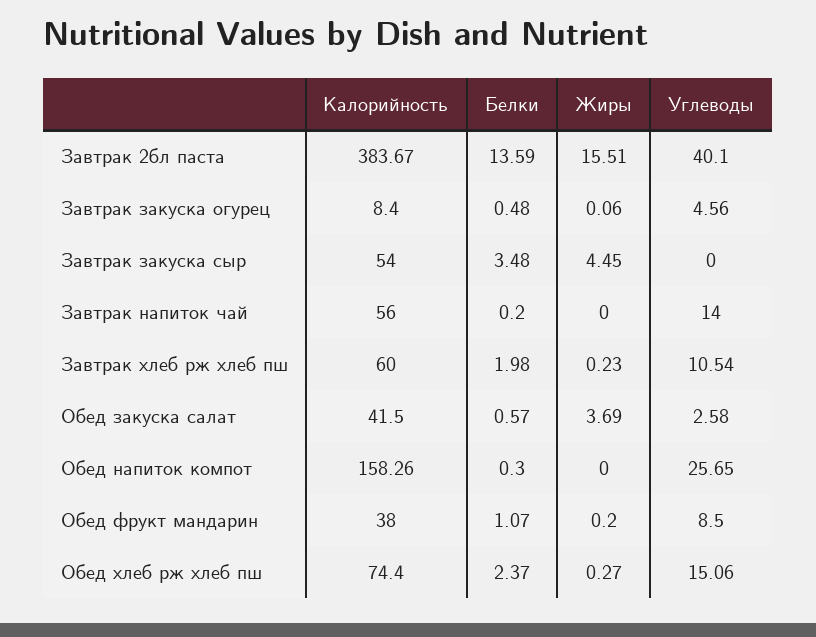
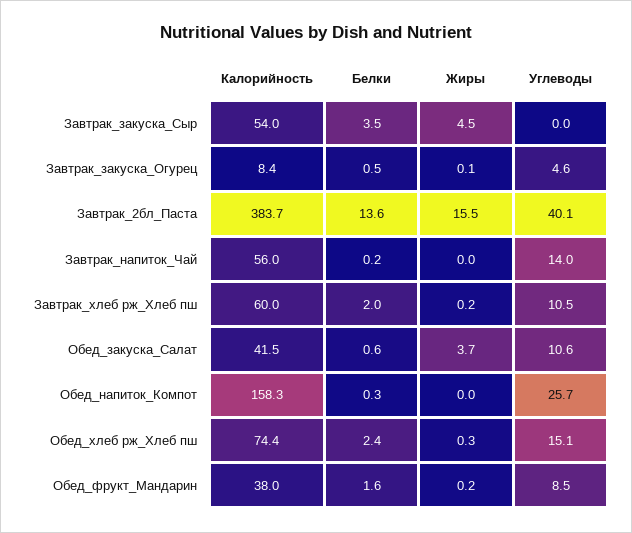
  {
    "Калорийность": {
      "Завтрак 2бл паста": 383.67,
      "Завтрак закуска огурец": 8.4,
      "Завтрак закуска сыр": 54,
      "Завтрак напиток чай": 56,
      "Завтрак хлеб рж хлеб пш": 60,
      "Обед закуска салат": 41.5,
      "Обед напиток компот": 158.26,
      "Обед фрукт мандарин": 38,
      "Обед хлеб рж хлеб пш": 74.4
    },
    "Белки": {
      "Завтрак 2бл паста": 13.59,
      "Завтрак закуска огурец": 0.48,
      "Завтрак закуска сыр": 3.48,
      "Завтрак напиток чай": 0.2,
      "Завтрак хлеб рж хлеб пш": 1.98,
      "Обед закуска салат": 0.57,
      "Обед напиток компот": 0.3,
-     "Обед фрукт мандарин": 1.07,
+     "Обед фрукт мандарин": 1.6,
      "Обед хлеб рж хлеб пш": 2.37
    },
    "Жиры": {
      "Завтрак 2бл паста": 15.51,
      "Завтрак закуска огурец": 0.06,
      "Завтрак закуска сыр": 4.45,
      "Завтрак напиток чай": 0,
      "Завтрак хлеб рж хлеб пш": 0.23,
      "Обед закуска салат": 3.69,
      "Обед напиток компот": 0,
      "Обед фрукт мандарин": 0.2,
      "Обед хлеб рж хлеб пш": 0.27
    },
    "Углеводы": {
      "Завтрак 2бл паста": 40.1,
      "Завтрак закуска огурец": 4.56,
      "Завтрак закуска сыр": 0,
      "Завтрак напиток чай": 14,
      "Завтрак хлеб рж хлеб пш": 10.54,
-     "Обед закуска салат": 2.58,
+     "Обед закуска салат": 10.6,
      "Обед напиток компот": 25.65,
      "Обед фрукт мандарин": 8.5,
      "Обед хлеб рж хлеб пш": 15.06
    }
  }

